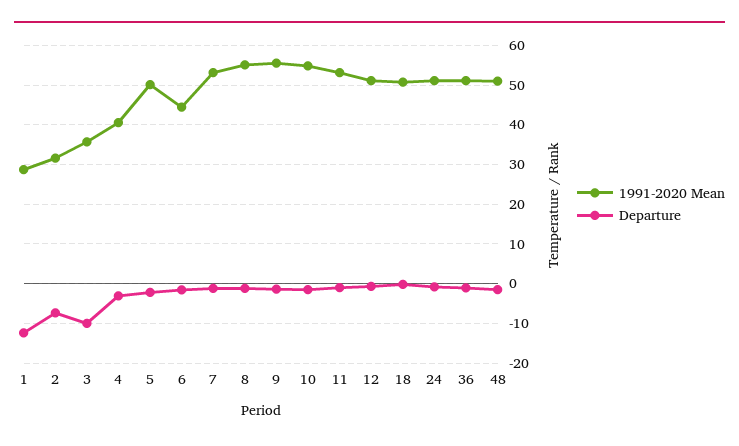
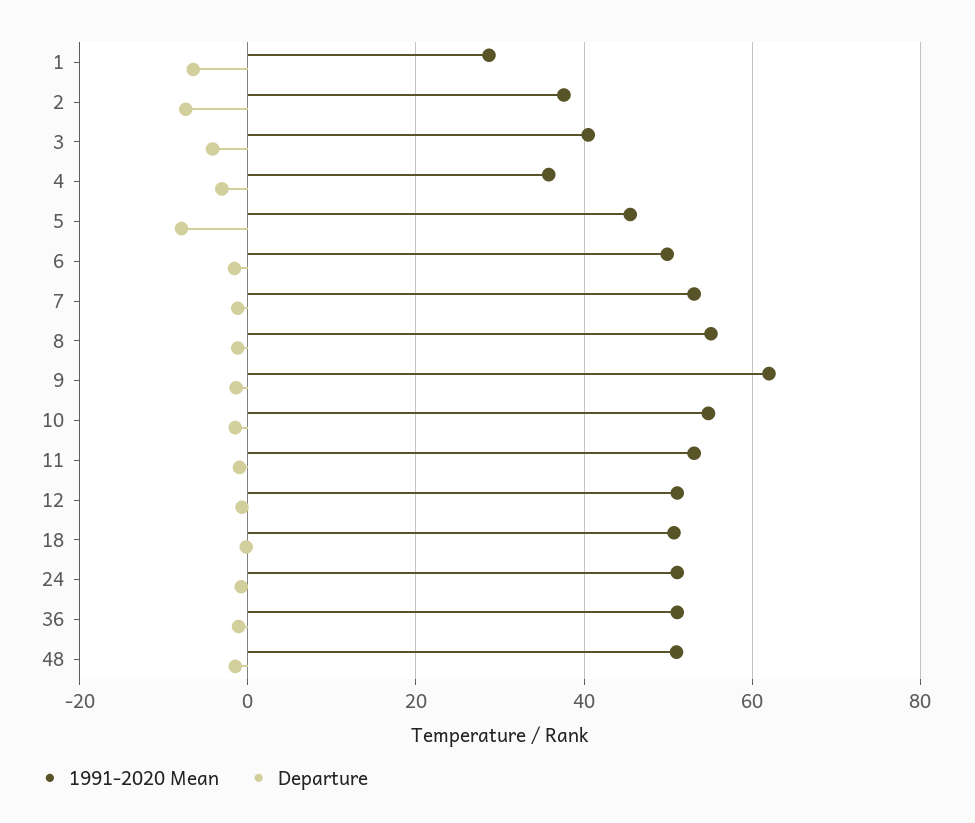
  {
    "1991-2020 Mean": {
      "1": 28,
-     "2": 32,
+     "2": 38,
-     "3": 36,
+     "3": 40,
-     "4": 40,
+     "4": 36,
-     "5": 50,
+     "5": 46,
-     "6": 44,
+     "6": 50,
      "7": 54,
      "8": 56,
-     "9": 56,
+     "9": 62,
      "10": 54,
      "11": 54,
      "12": 52,
      "18": 50,
      "24": 52,
      "36": 52,
      "48": 52
    },
    "Departure": {
-     "1": -12,
+     "1": -6,
      "2": -8,
-     "3": -10,
+     "3": -4,
      "4": -4,
-     "5": -2,
+     "5": -8,
      "6": -2,
      "7": -2,
      "8": -2,
      "9": -2,
      "10": -2,
      "11": -2,
      "12": 0,
      "18": 0,
      "24": 0,
      "36": -2,
      "48": -2
    }
  }

